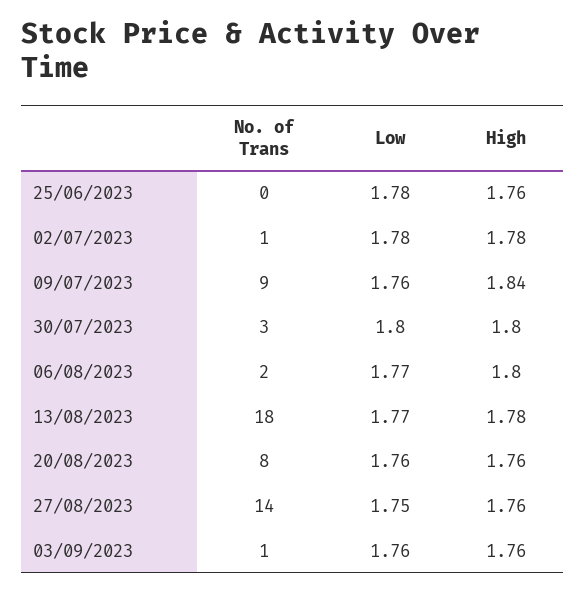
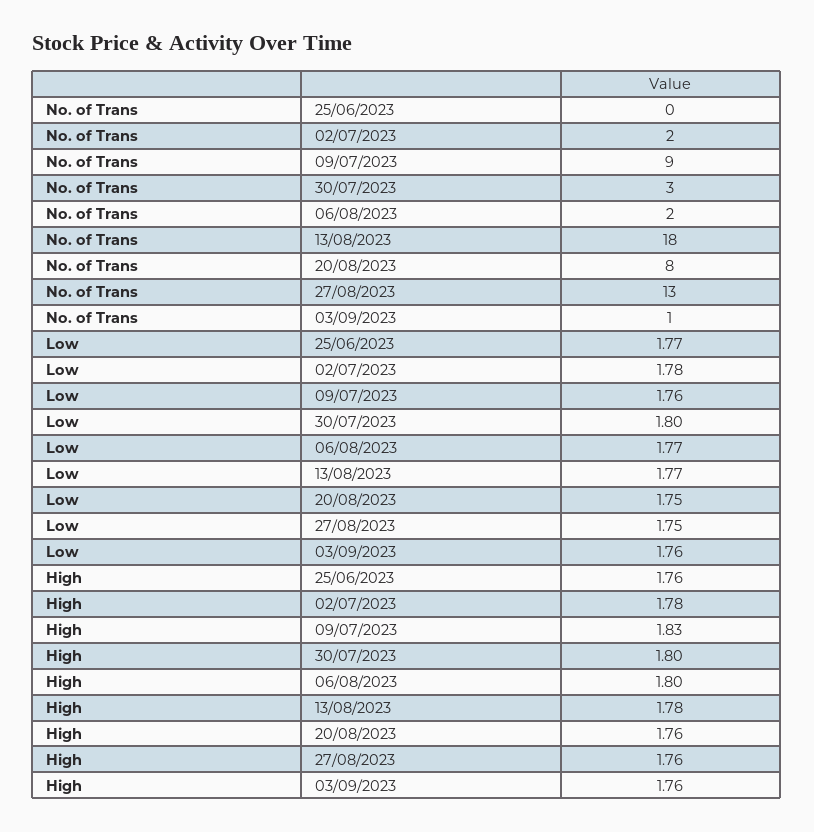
  {
    "No. of Trans": {
      "25/06/2023": 0,
-     "02/07/2023": 1,
+     "02/07/2023": 2,
      "09/07/2023": 9,
      "30/07/2023": 3,
      "06/08/2023": 2,
      "13/08/2023": 18,
      "20/08/2023": 8,
-     "27/08/2023": 14,
+     "27/08/2023": 13,
      "03/09/2023": 1
    },
    "Low": {
-     "25/06/2023": 1.78,
+     "25/06/2023": 1.77,
      "02/07/2023": 1.78,
      "09/07/2023": 1.76,
      "30/07/2023": 1.8,
      "06/08/2023": 1.77,
      "13/08/2023": 1.77,
-     "20/08/2023": 1.76,
+     "20/08/2023": 1.75,
      "27/08/2023": 1.75,
      "03/09/2023": 1.76
    },
    "High": {
      "25/06/2023": 1.76,
      "02/07/2023": 1.78,
-     "09/07/2023": 1.84,
+     "09/07/2023": 1.83,
      "30/07/2023": 1.8,
      "06/08/2023": 1.8,
      "13/08/2023": 1.78,
      "20/08/2023": 1.76,
      "27/08/2023": 1.76,
      "03/09/2023": 1.76
    }
  }

